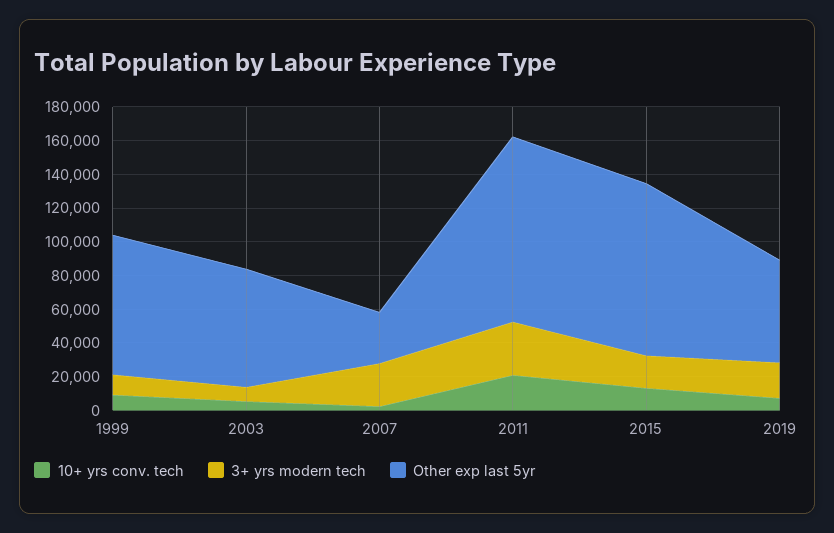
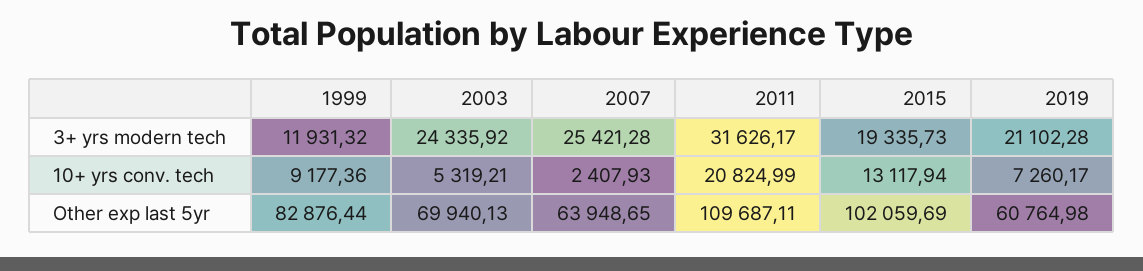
  {
    "10+ yrs conv. tech": {
      "1999": 9177.36,
      "2003": 5319.21,
      "2007": 2407.93,
      "2011": 20824.99,
      "2015": 13117.94,
      "2019": 7260.17
    },
    "3+ yrs modern tech": {
      "1999": 11931.32,
-     "2003": 10000,
+     "2003": 24335.92,
      "2007": 25421.28,
      "2011": 31626.17,
      "2015": 19335.73,
      "2019": 21102.28
    },
    "Other exp last 5yr": {
      "1999": 82876.44,
      "2003": 69940.13,
-     "2007": 30000,
+     "2007": 63948.65,
      "2011": 109687.11,
      "2015": 102059.69,
      "2019": 60764.98
    }
  }

